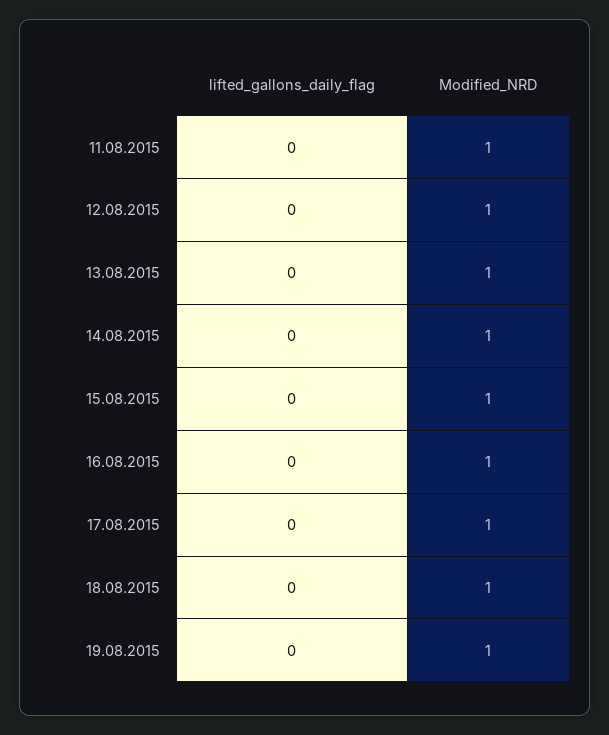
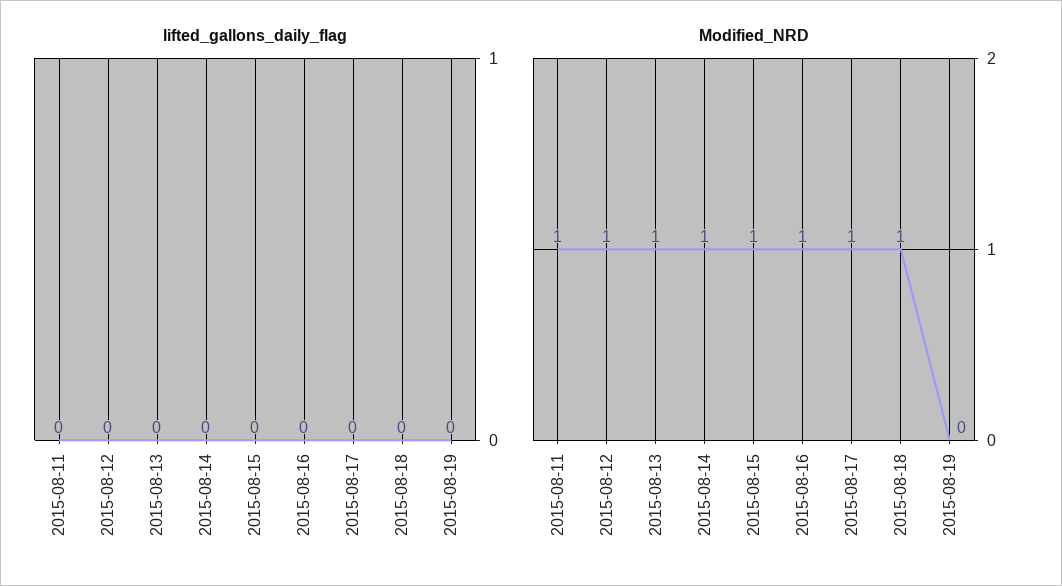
  {
    "lifted_gallons_daily_flag": {
      "11.08.2015": 0,
      "12.08.2015": 0,
      "13.08.2015": 0,
      "14.08.2015": 0,
      "15.08.2015": 0,
      "16.08.2015": 0,
      "17.08.2015": 0,
      "18.08.2015": 0,
      "19.08.2015": 0
    },
    "Modified_NRD": {
      "11.08.2015": 1,
      "12.08.2015": 1,
      "13.08.2015": 1,
      "14.08.2015": 1,
      "15.08.2015": 1,
      "16.08.2015": 1,
      "17.08.2015": 1,
      "18.08.2015": 1,
-     "19.08.2015": 1
+     "19.08.2015": 0
    }
  }

